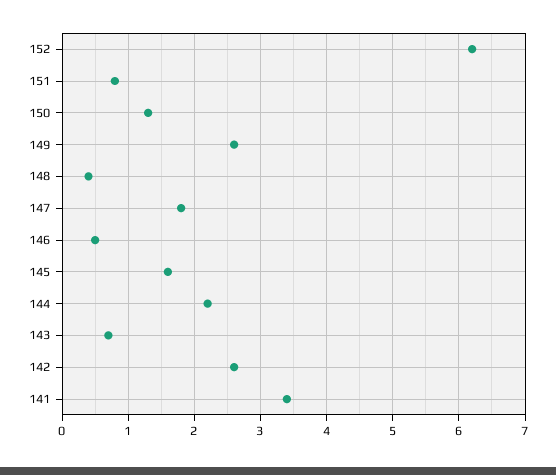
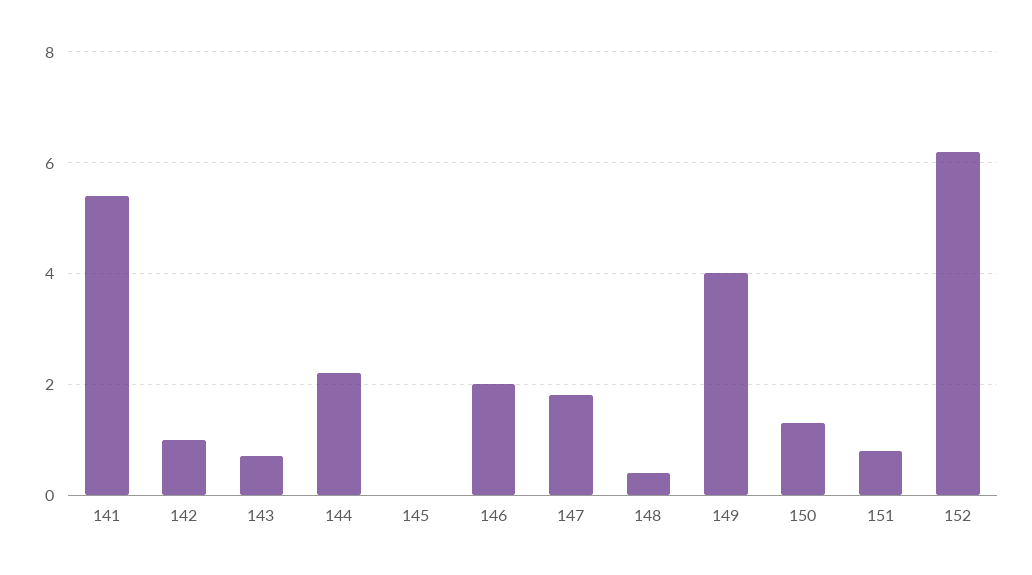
  {
    "152": 6.2,
    "151": 0.8,
    "150": 1.3,
-   "149": 2.6,
+   "149": 4,
    "148": 0.4,
    "147": 1.8,
-   "146": 0.5,
+   "146": 2,
-   "145": 1.6,
+   "145": 0,
    "144": 2.2,
    "143": 0.7,
-   "142": 2.6,
+   "142": 1,
-   "141": 3.4
+   "141": 5.5
  }

